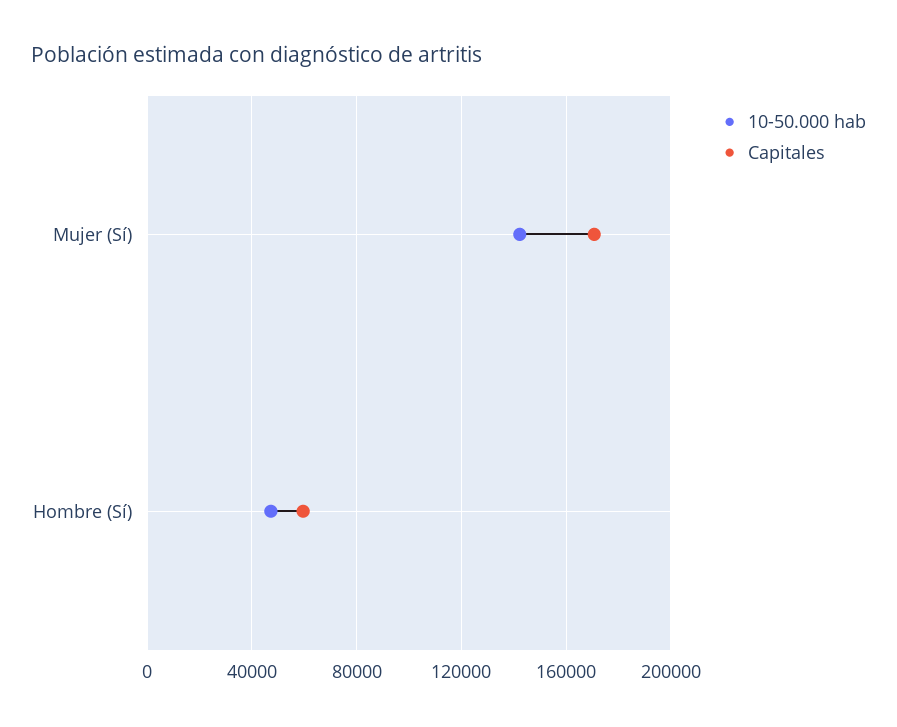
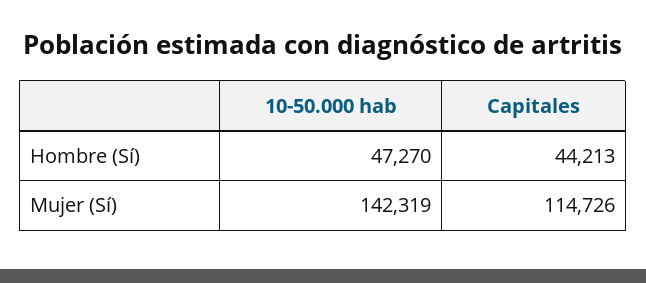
  {
    "10-50.000 hab": {
      "Mujer (Sí)": 142319,
      "Hombre (Sí)": 47270
    },
    "Capitales": {
-     "Mujer (Sí)": 170000,
+     "Mujer (Sí)": 114726,
-     "Hombre (Sí)": 60000
+     "Hombre (Sí)": 44213
    }
  }

